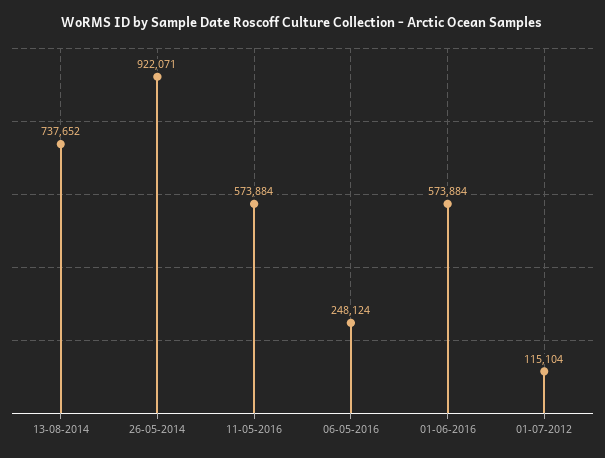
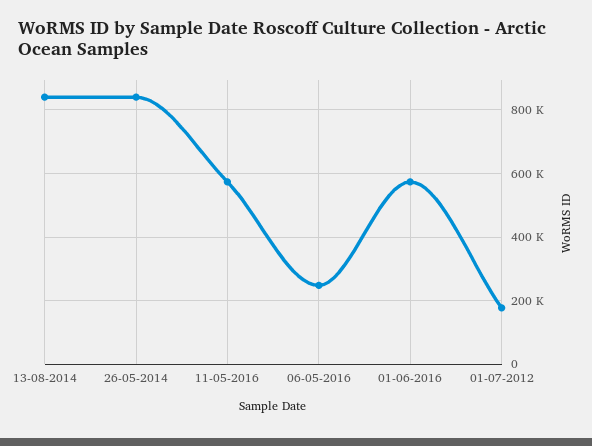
  {
-   "13-08-2014": 737652,
+   "13-08-2014": 840000,
-   "26-05-2014": 922071,
+   "26-05-2014": 840000,
    "11-05-2016": 573884,
    "06-05-2016": 248124,
    "01-06-2016": 573884,
-   "01-07-2012": 115104
+   "01-07-2012": 180000
  }

